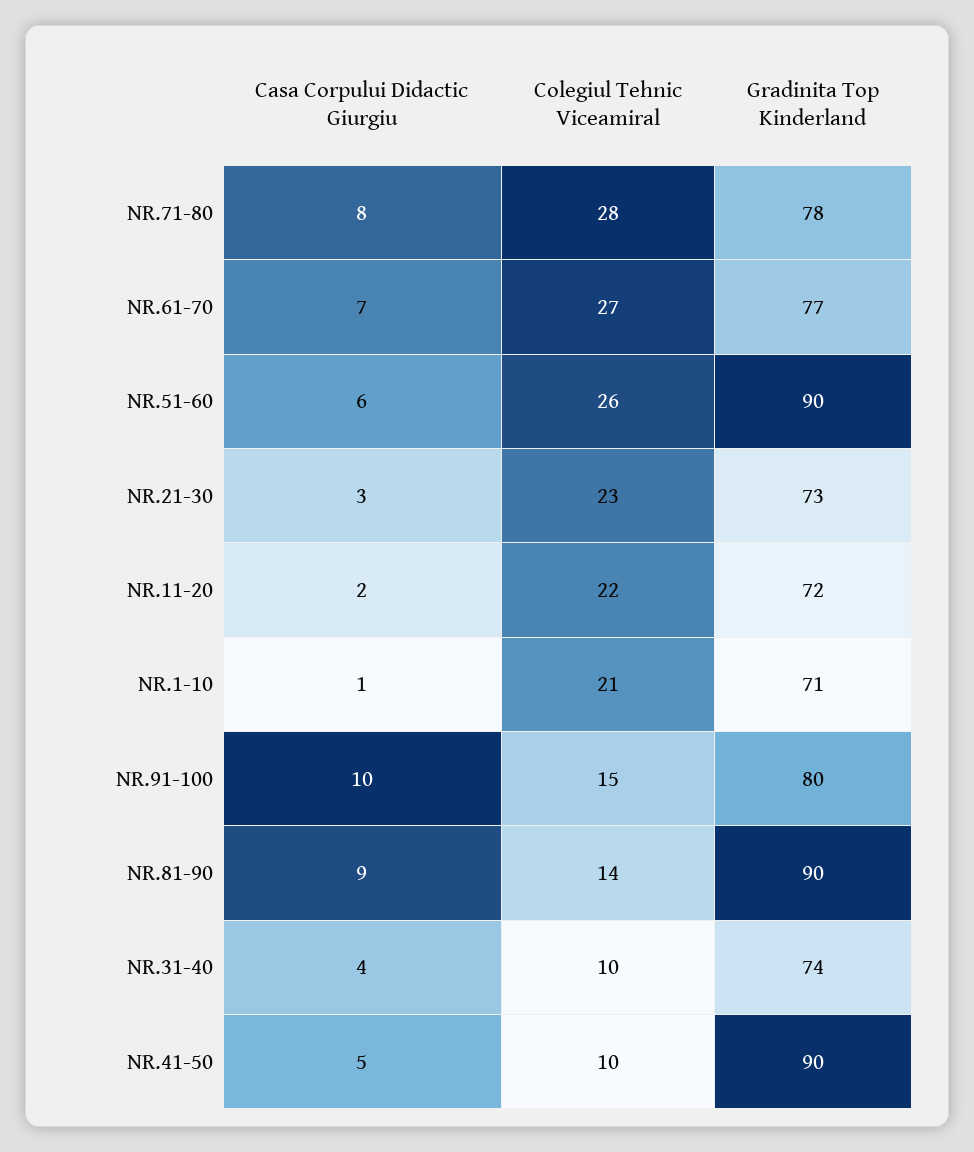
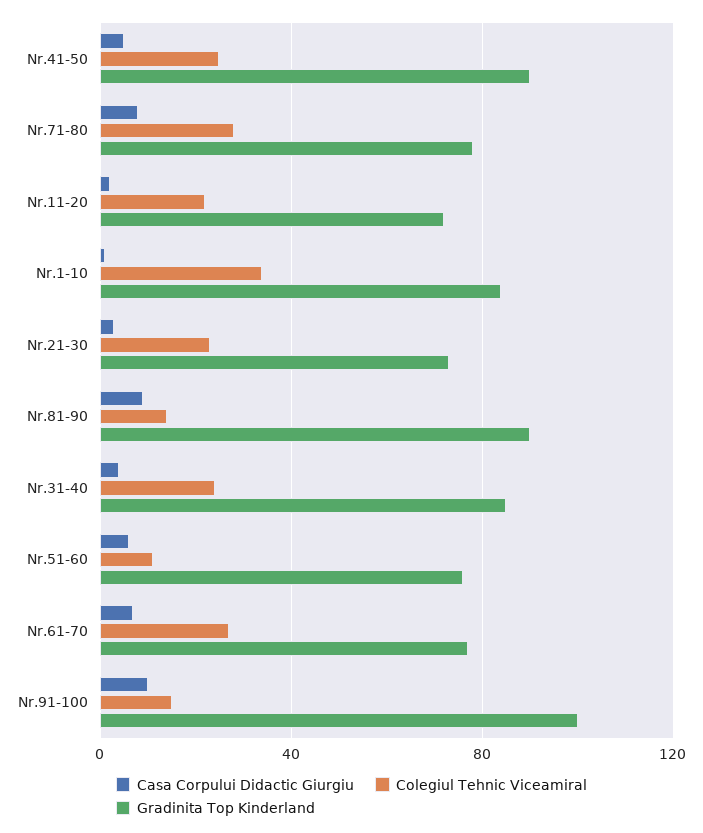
  {
    "Casa Corpului Didactic Giurgiu": {
      "NR.71-80": 8,
      "NR.61-70": 7,
      "NR.51-60": 6,
      "NR.21-30": 3,
      "NR.11-20": 2,
      "NR.1-10": 1,
      "NR.91-100": 10,
      "NR.81-90": 9,
      "NR.31-40": 4,
      "NR.41-50": 5
    },
    "Colegiul Tehnic Viceamiral": {
      "NR.71-80": 28,
      "NR.61-70": 27,
-     "NR.51-60": 26,
+     "NR.51-60": 10,
      "NR.21-30": 23,
      "NR.11-20": 22,
-     "NR.1-10": 21,
+     "NR.1-10": 35,
      "NR.91-100": 15,
      "NR.81-90": 14,
-     "NR.31-40": 10,
+     "NR.31-40": 25,
-     "NR.41-50": 10
+     "NR.41-50": 25
    },
    "Gradinita Top Kinderland": {
      "NR.71-80": 78,
      "NR.61-70": 77,
-     "NR.51-60": 90,
+     "NR.51-60": 75,
      "NR.21-30": 73,
      "NR.11-20": 72,
-     "NR.1-10": 71,
+     "NR.1-10": 85,
-     "NR.91-100": 80,
+     "NR.91-100": 100,
      "NR.81-90": 90,
-     "NR.31-40": 74,
+     "NR.31-40": 85,
      "NR.41-50": 90
    }
  }

